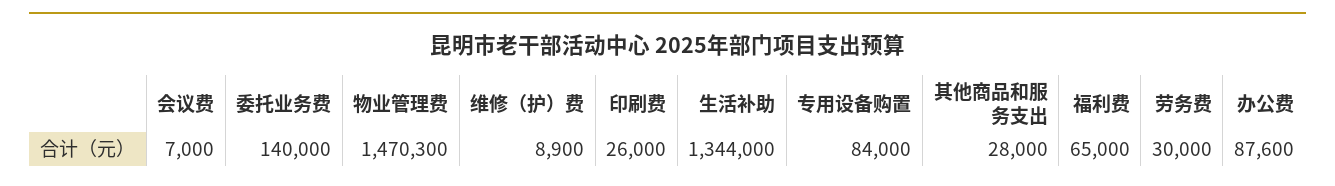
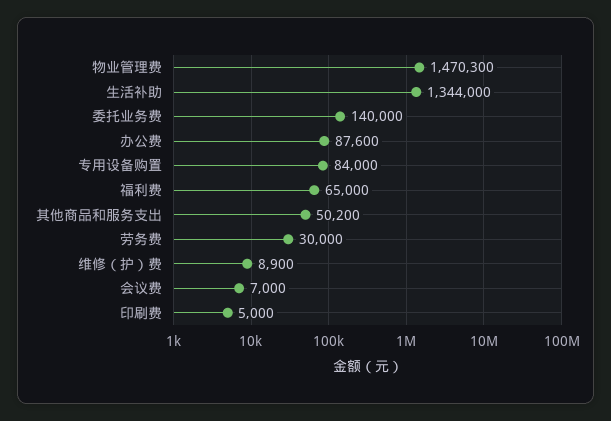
  {
    "会议费": 7000,
    "委托业务费": 140000,
    "物业管理费": 1470300,
    "维修（护）费": 8900,
-   "印刷费": 26000,
+   "印刷费": 5000,
    "生活补助": 1344000,
    "专用设备购置": 84000,
-   "其他商品和服务支出": 28000,
+   "其他商品和服务支出": 50200,
    "福利费": 65000,
    "劳务费": 30000,
    "办公费": 87600
  }

